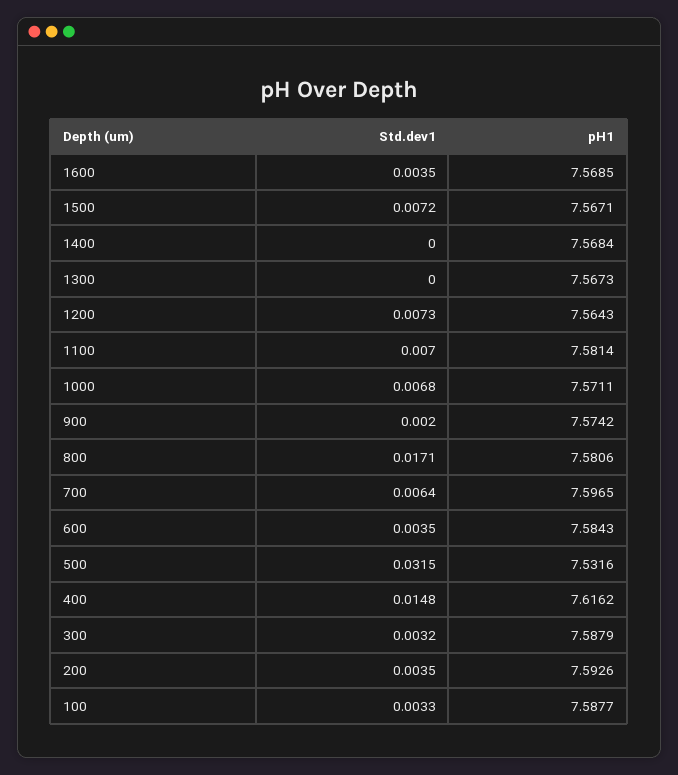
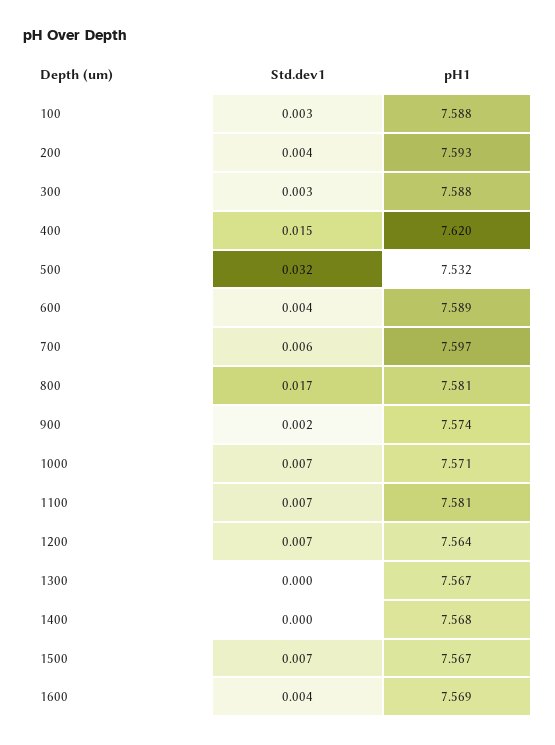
  {
    "Std.dev1": {
      "1600": 0.0035,
      "1500": 0.0072,
      "1400": 0,
      "1300": 0,
      "1200": 0.0073,
      "1100": 0.007,
      "1000": 0.0068,
      "900": 0.002,
      "800": 0.0171,
      "700": 0.0064,
      "600": 0.0035,
      "500": 0.0315,
      "400": 0.0148,
      "300": 0.0032,
      "200": 0.0035,
      "100": 0.0033
    },
    "pH1": {
      "1600": 7.5685,
      "1500": 7.5671,
      "1400": 7.5684,
      "1300": 7.5673,
      "1200": 7.5643,
      "1100": 7.5814,
      "1000": 7.5711,
      "900": 7.5742,
      "800": 7.5806,
      "700": 7.5965,
-     "600": 7.5843,
+     "600": 7.589,
      "500": 7.5316,
-     "400": 7.6162,
+     "400": 7.62,
      "300": 7.5879,
      "200": 7.5926,
      "100": 7.5877
    }
  }

